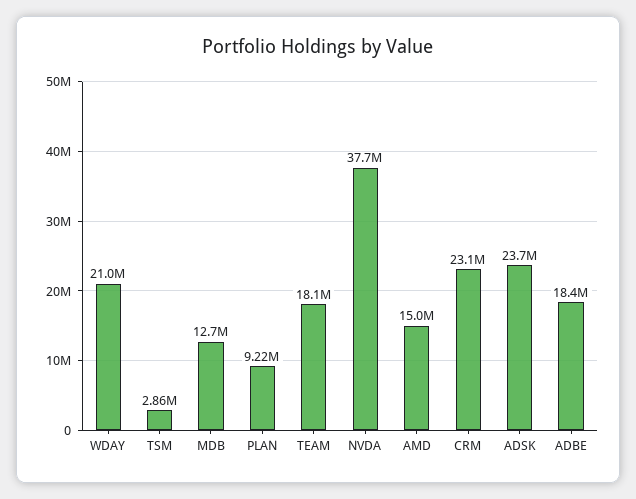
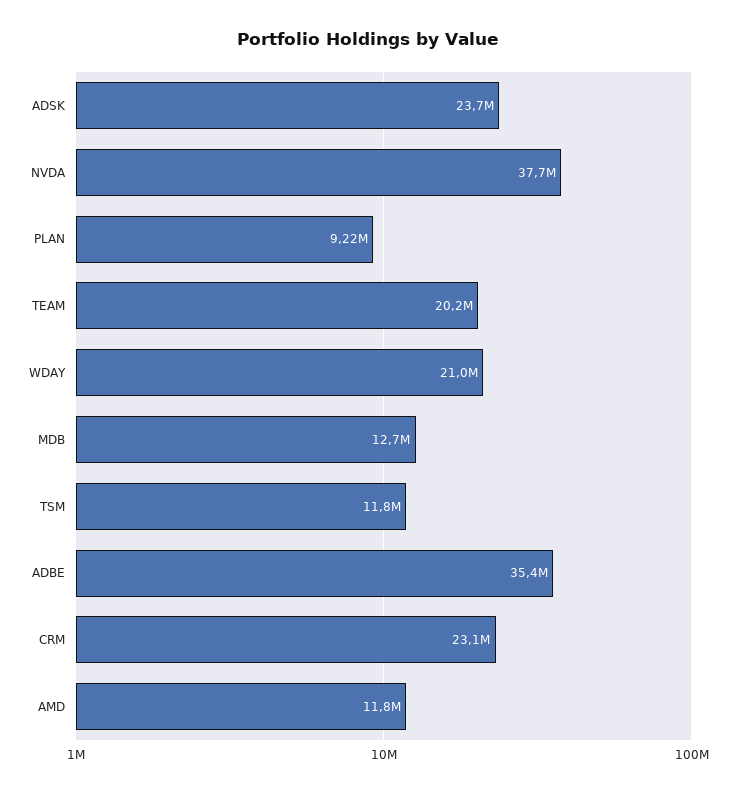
  {
    "WDAY": 21000000,
-   "TSM": 2860000,
+   "TSM": 11800000,
    "MDB": 12700000,
    "PLAN": 9220000,
-   "TEAM": 18100000,
+   "TEAM": 20200000,
    "NVDA": 37700000,
-   "AMD": 15000000,
+   "AMD": 11800000,
    "CRM": 23100000,
    "ADSK": 23700000,
-   "ADBE": 18400000
+   "ADBE": 35400000
  }

